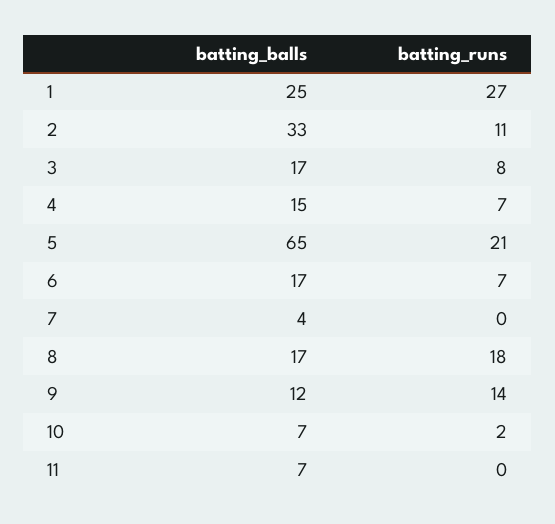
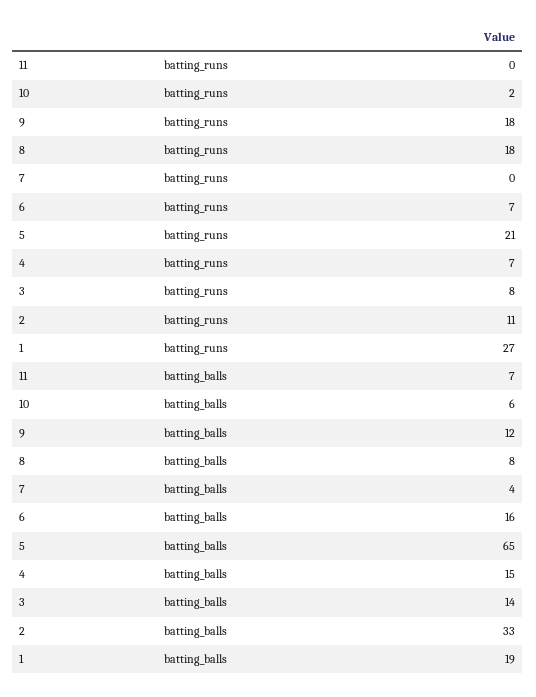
  {
    "batting_balls": {
-     "1": 25,
+     "1": 19,
      "2": 33,
-     "3": 17,
+     "3": 14,
      "4": 15,
      "5": 65,
-     "6": 17,
+     "6": 16,
      "7": 4,
-     "8": 17,
+     "8": 8,
      "9": 12,
-     "10": 7,
+     "10": 6,
      "11": 7
    },
    "batting_runs": {
      "1": 27,
      "2": 11,
      "3": 8,
      "4": 7,
      "5": 21,
      "6": 7,
      "7": 0,
      "8": 18,
-     "9": 14,
+     "9": 18,
      "10": 2,
      "11": 0
    }
  }

